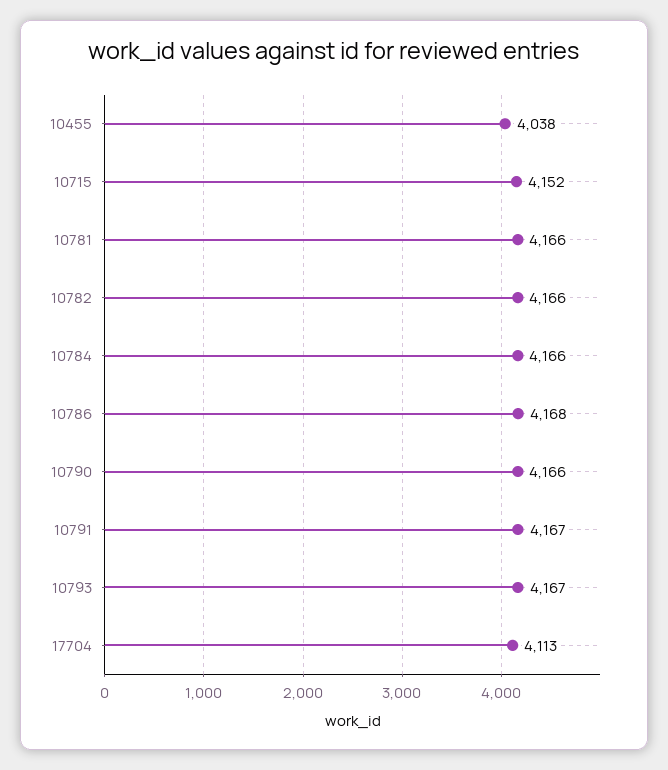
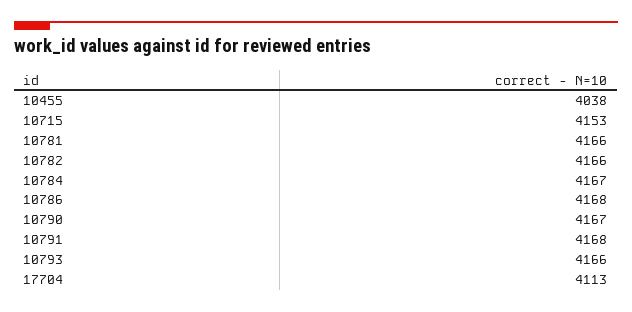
  {
    "10455": 4038,
-   "10715": 4152,
+   "10715": 4153,
    "10781": 4166,
    "10782": 4166,
-   "10784": 4166,
+   "10784": 4167,
    "10786": 4168,
-   "10790": 4166,
+   "10790": 4167,
-   "10791": 4167,
+   "10791": 4168,
-   "10793": 4167,
+   "10793": 4166,
    "17704": 4113
  }

